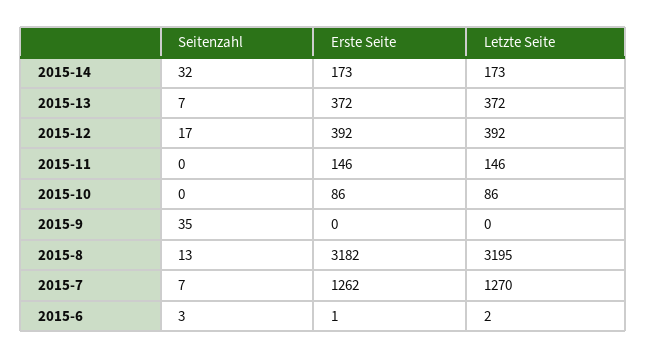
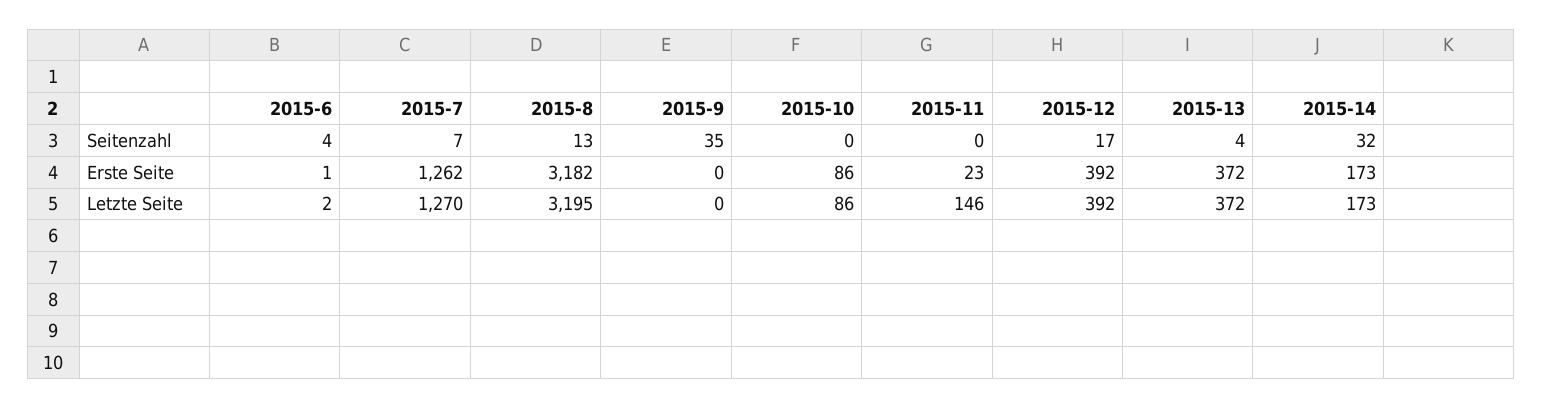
  {
    "Seitenzahl": {
      "2015-14": 32,
-     "2015-13": 7,
+     "2015-13": 4,
      "2015-12": 17,
      "2015-11": 0,
      "2015-10": 0,
      "2015-9": 35,
      "2015-8": 13,
      "2015-7": 7,
-     "2015-6": 3
+     "2015-6": 4
    },
    "Erste Seite": {
      "2015-14": 173,
      "2015-13": 372,
      "2015-12": 392,
-     "2015-11": 146,
+     "2015-11": 23,
      "2015-10": 86,
      "2015-9": 0,
      "2015-8": 3182,
      "2015-7": 1262,
      "2015-6": 1
    },
    "Letzte Seite": {
      "2015-14": 173,
      "2015-13": 372,
      "2015-12": 392,
      "2015-11": 146,
      "2015-10": 86,
      "2015-9": 0,
      "2015-8": 3195,
      "2015-7": 1270,
      "2015-6": 2
    }
  }

